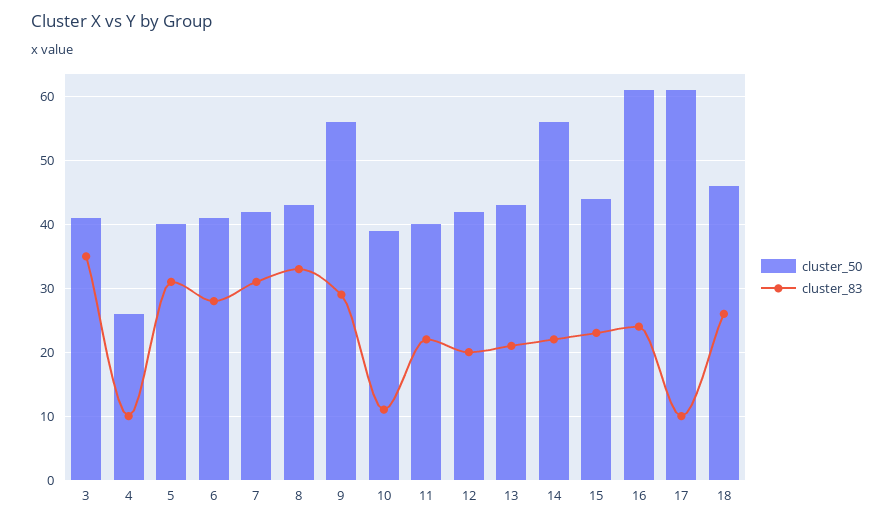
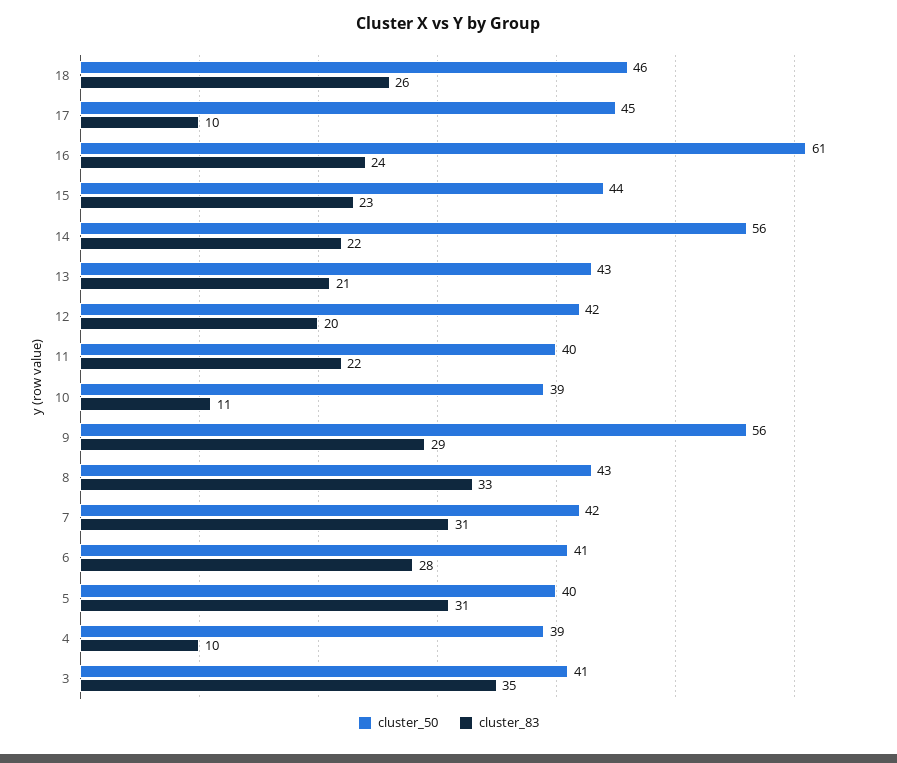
  {
    "cluster_50": {
      "3": 41,
-     "4": 26,
+     "4": 39,
      "5": 40,
      "6": 41,
      "7": 42,
      "8": 43,
      "9": 56,
      "10": 39,
      "11": 40,
      "12": 42,
      "13": 43,
      "14": 56,
      "15": 44,
      "16": 61,
-     "17": 61,
+     "17": 45,
      "18": 46
    },
    "cluster_83": {
      "3": 35,
      "4": 10,
      "5": 31,
      "6": 28,
      "7": 31,
      "8": 33,
      "9": 29,
      "10": 11,
      "11": 22,
      "12": 20,
      "13": 21,
      "14": 22,
      "15": 23,
      "16": 24,
      "17": 10,
      "18": 26
    }
  }

